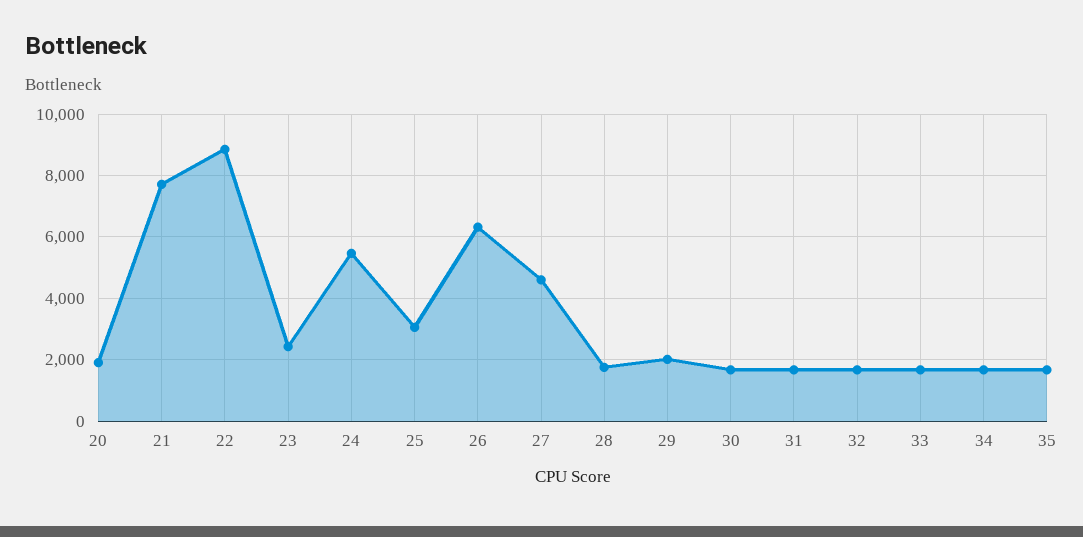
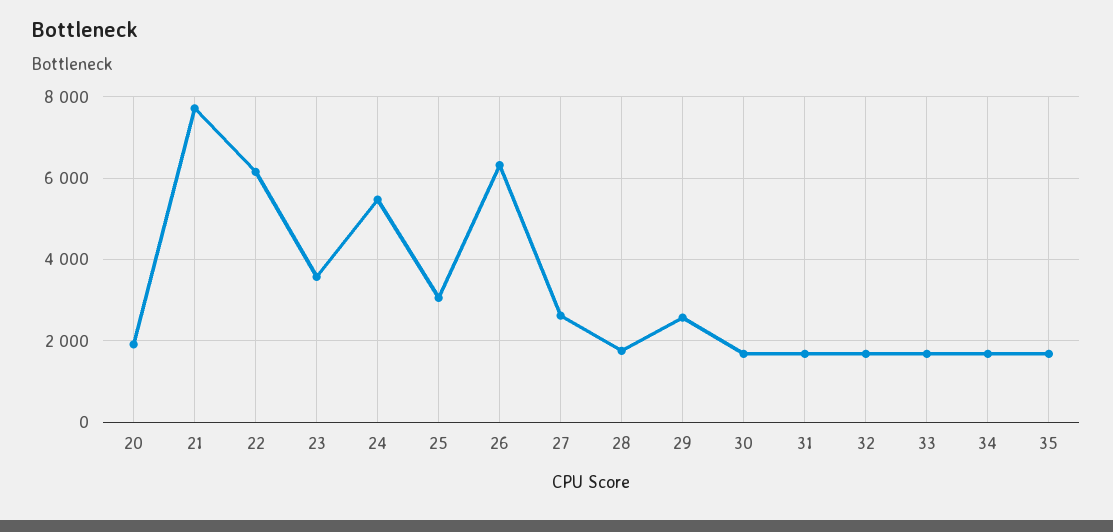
  {
    "20": 2000,
    "21": 7800,
-   "22": 8800,
+   "22": 6200,
-   "23": 2400,
+   "23": 3600,
    "24": 5400,
    "25": 3000,
    "26": 6400,
-   "27": 4600,
+   "27": 2600,
    "28": 1800,
-   "29": 2000,
+   "29": 2600,
    "30": 1600,
    "31": 1600,
    "32": 1600,
    "33": 1600,
    "34": 1600,
    "35": 1600
  }

